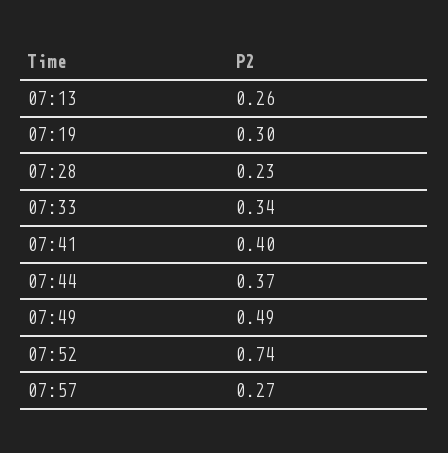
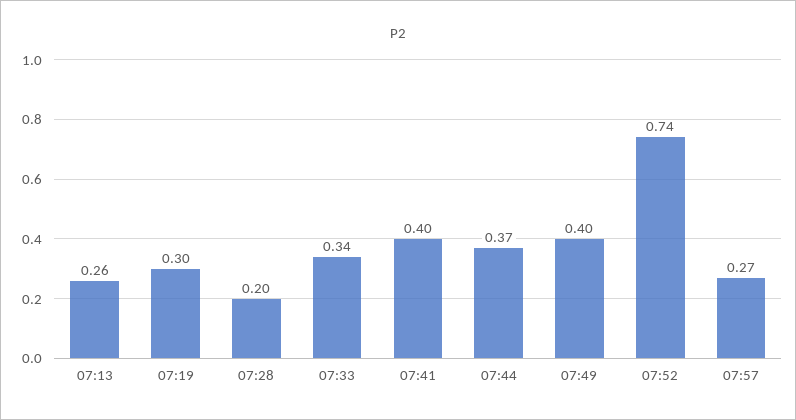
  {
    "07:13": 0.26,
    "07:19": 0.3,
-   "07:28": 0.23,
+   "07:28": 0.2,
    "07:33": 0.34,
    "07:41": 0.4,
    "07:44": 0.37,
-   "07:49": 0.49,
+   "07:49": 0.4,
    "07:52": 0.74,
    "07:57": 0.27
  }

